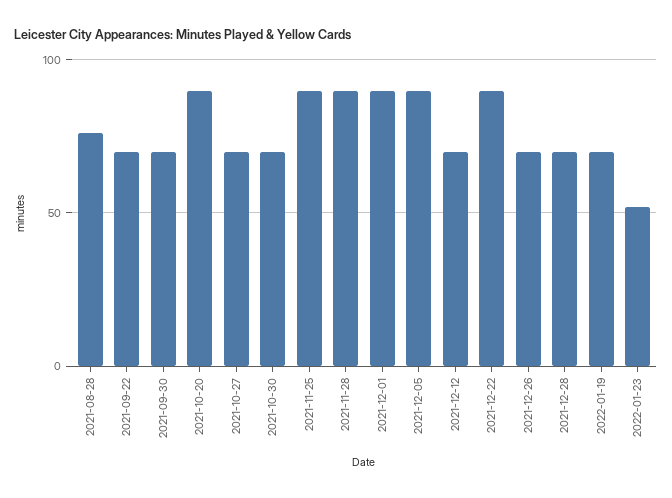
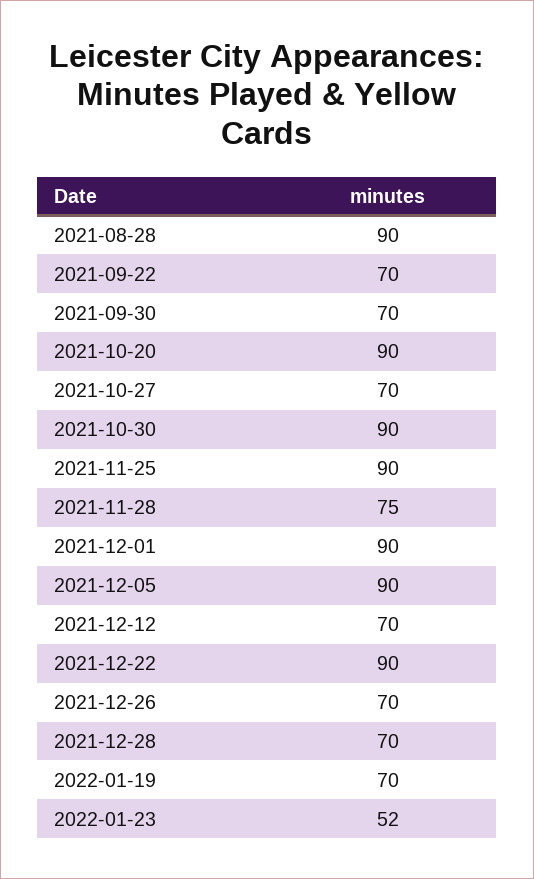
  {
-   "2021-08-28": 75,
+   "2021-08-28": 90,
    "2021-09-22": 70,
    "2021-09-30": 70,
    "2021-10-20": 90,
    "2021-10-27": 70,
-   "2021-10-30": 70,
+   "2021-10-30": 90,
    "2021-11-25": 90,
-   "2021-11-28": 90,
+   "2021-11-28": 75,
    "2021-12-01": 90,
    "2021-12-05": 90,
    "2021-12-12": 70,
    "2021-12-22": 90,
    "2021-12-26": 70,
    "2021-12-28": 70,
    "2022-01-19": 70,
    "2022-01-23": 52
  }

